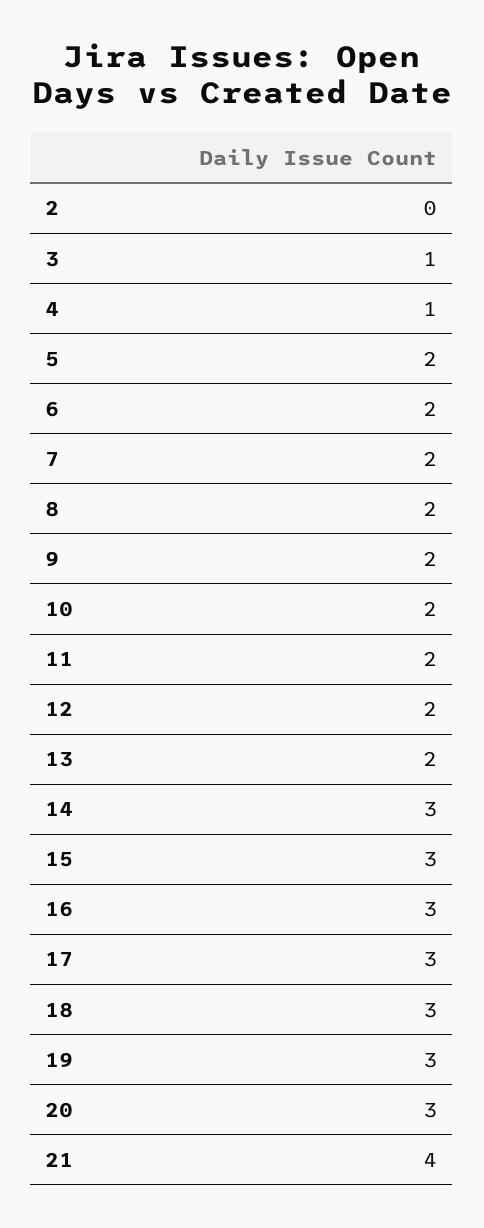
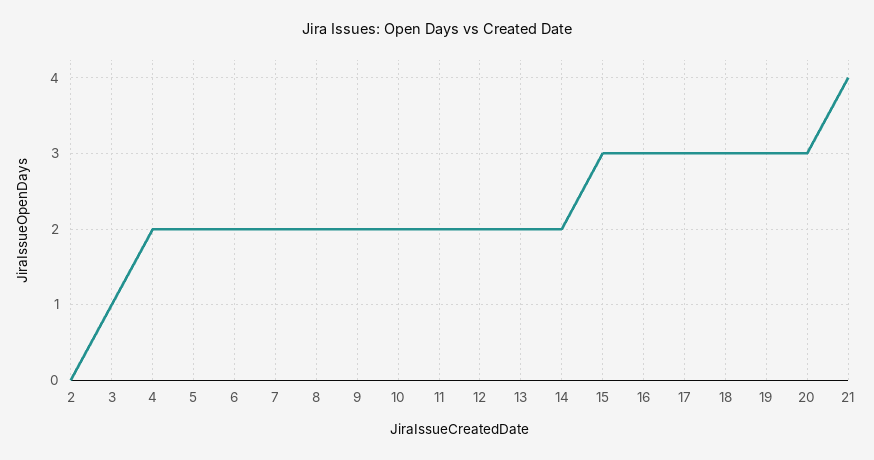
  {
    "2": 0,
    "3": 1,
-   "4": 1,
+   "4": 2,
    "5": 2,
    "6": 2,
    "7": 2,
    "8": 2,
    "9": 2,
    "10": 2,
    "11": 2,
    "12": 2,
    "13": 2,
-   "14": 3,
+   "14": 2,
    "15": 3,
    "16": 3,
    "17": 3,
    "18": 3,
    "19": 3,
    "20": 3,
    "21": 4
  }

